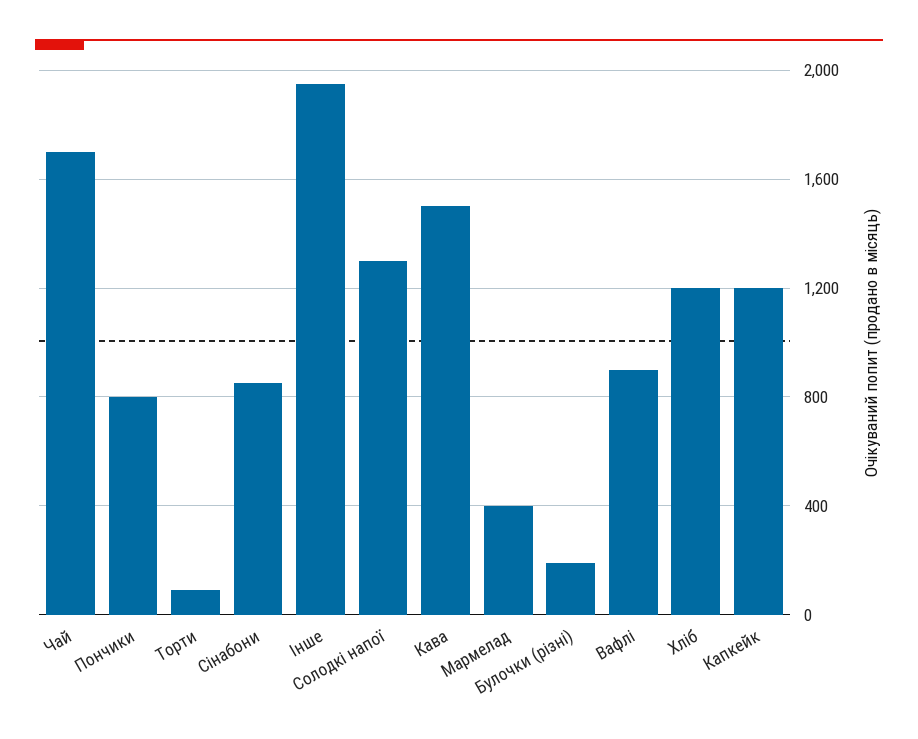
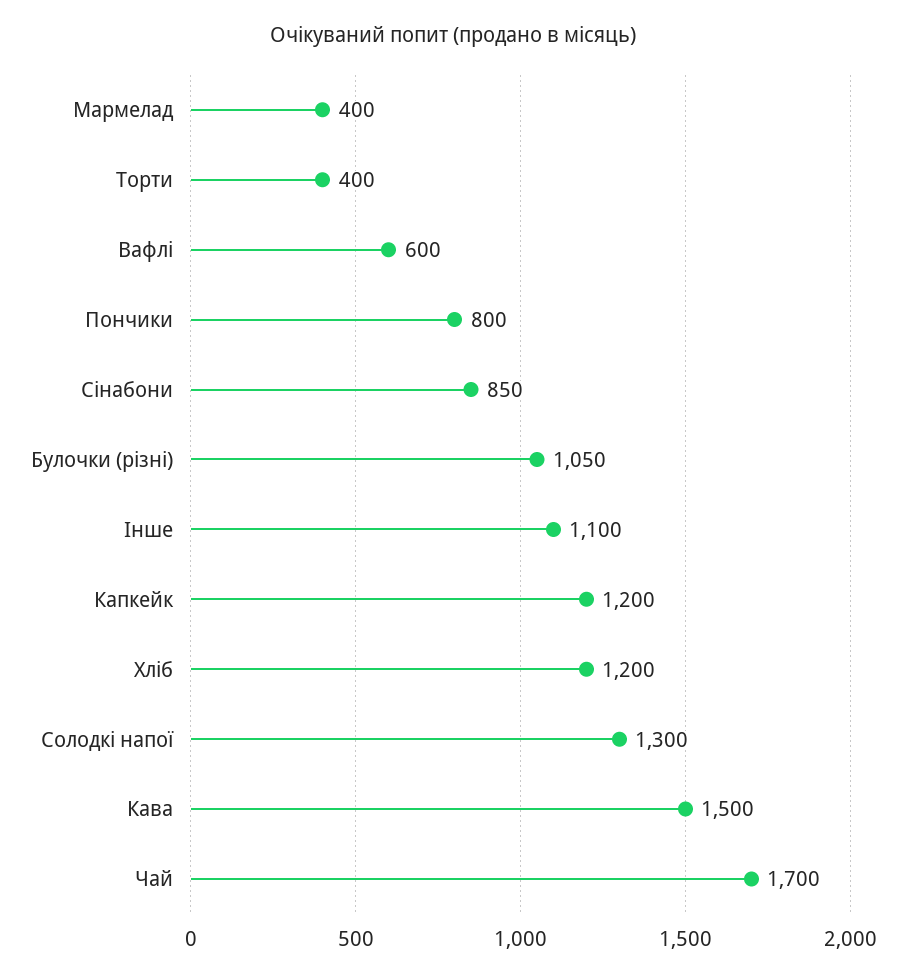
  {
    "Чай": 1700,
    "Пончики": 800,
-   "Торти": 100,
+   "Торти": 400,
    "Сінабони": 850,
-   "Інше": 1950,
+   "Інше": 1100,
    "Солодкі напої": 1300,
    "Кава": 1500,
    "Мармелад": 400,
-   "Булочки (різні)": 200,
+   "Булочки (різні)": 1050,
-   "Вафлі": 900,
+   "Вафлі": 600,
    "Хліб": 1200,
    "Капкейк": 1200
  }

